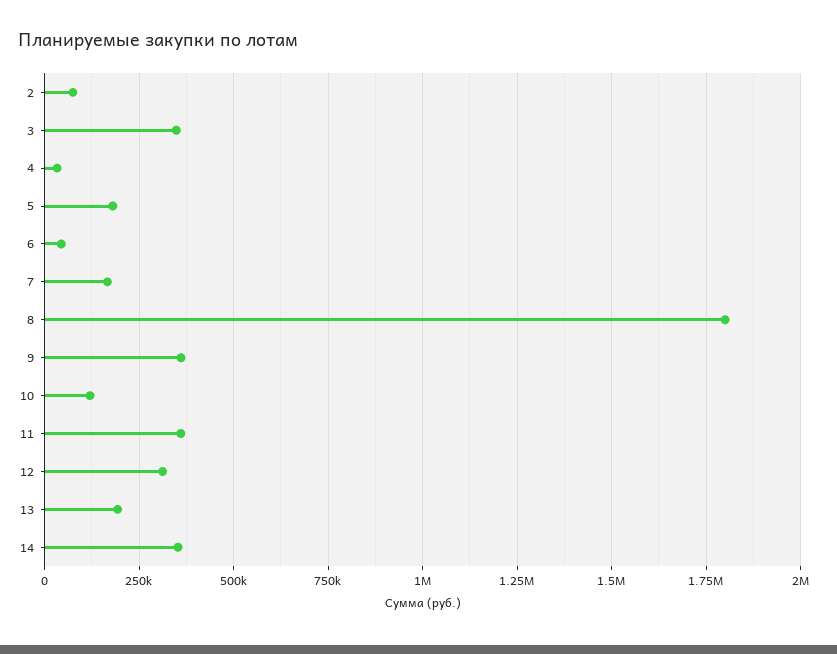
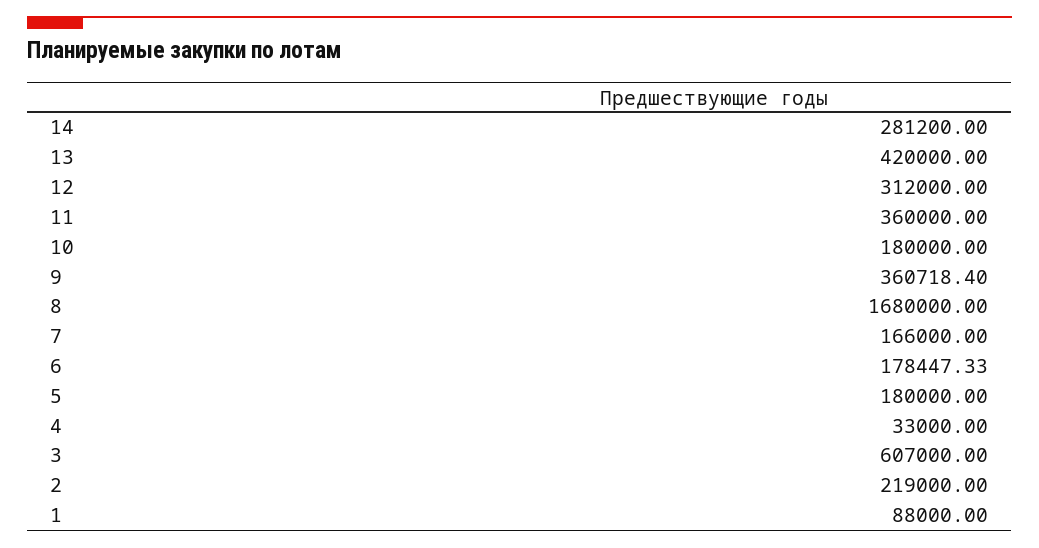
  {
-   "2": 75000,
+   "2": 219000,
-   "3": 350000,
+   "3": 607000,
    "4": 33000,
    "5": 180000,
-   "6": 50000,
+   "6": 178447.33,
    "7": 166000,
-   "8": 1800000,
+   "8": 1680000,
    "9": 360718.4,
-   "10": 125000,
+   "10": 180000,
    "11": 360000,
    "12": 312000,
-   "13": 200000,
+   "13": 420000,
-   "14": 350000
+   "14": 281200,
+   "1": 88000
  }

